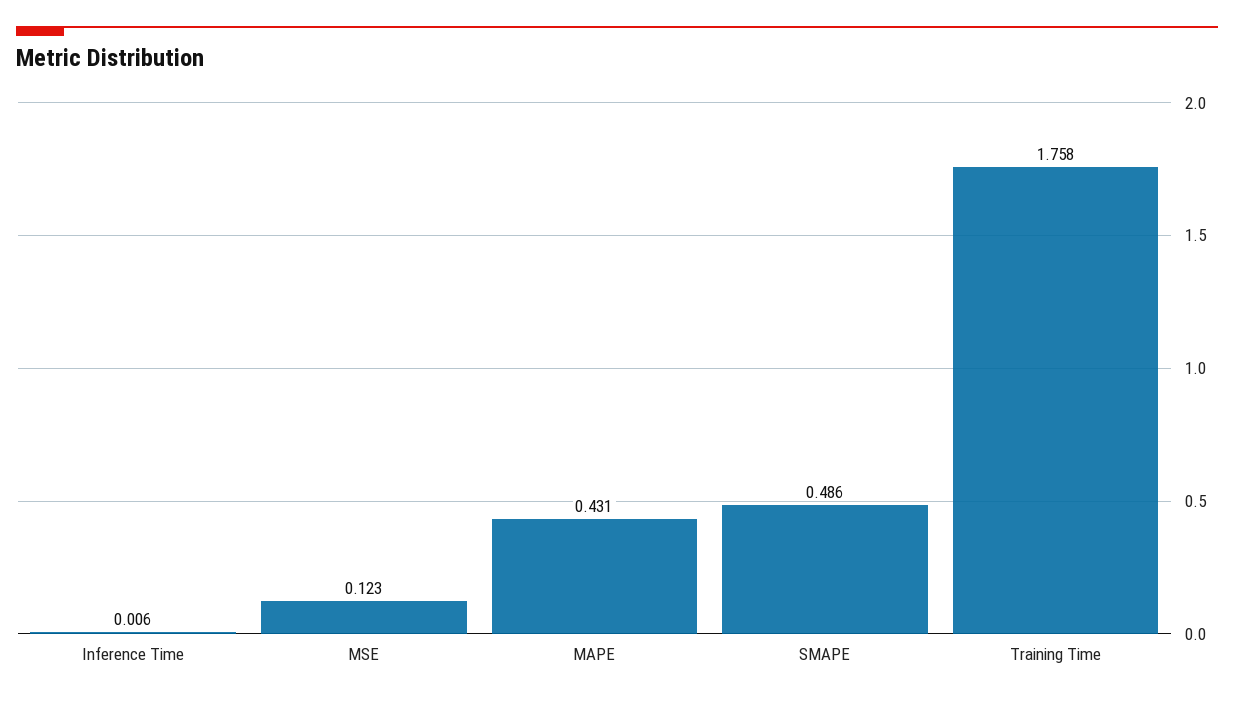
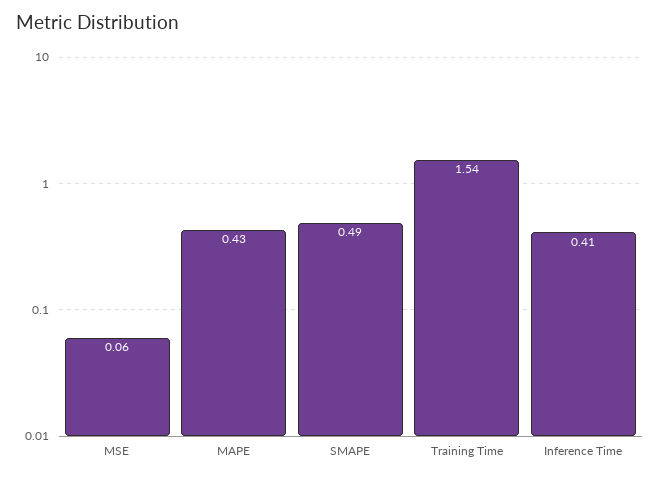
  {
-   "Inference Time": 0.006,
+   "Inference Time": 0.41,
-   "MSE": 0.123,
+   "MSE": 0.06,
    "MAPE": 0.431,
    "SMAPE": 0.486,
-   "Training Time": 1.758
+   "Training Time": 1.54
  }

